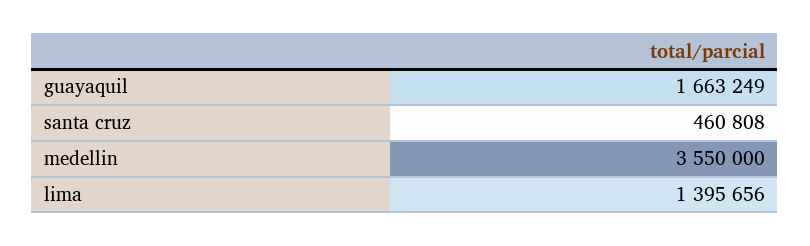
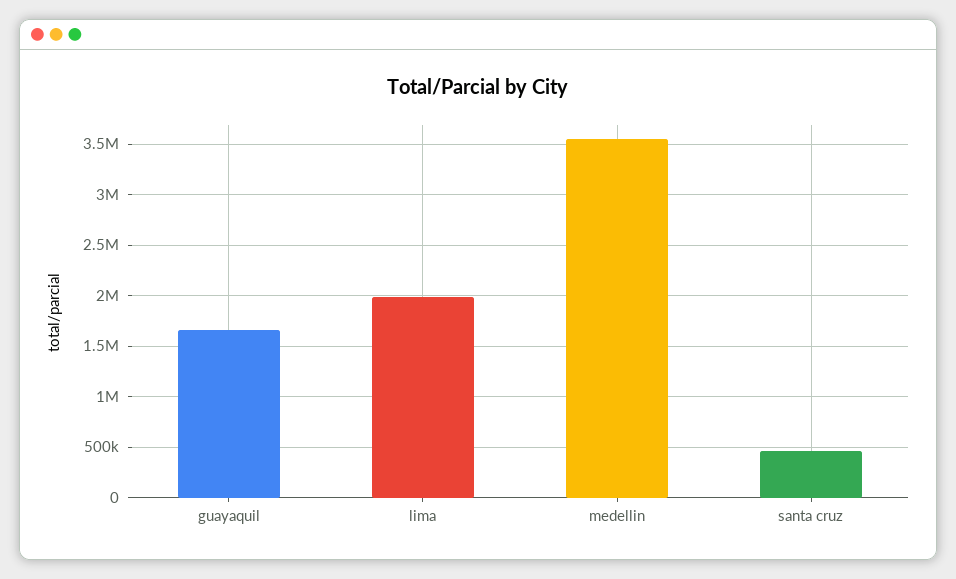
  {
    "guayaquil": 1663249,
    "santa cruz": 460808,
    "medellin": 3550000,
-   "lima": 1395656
+   "lima": 2000000
  }

